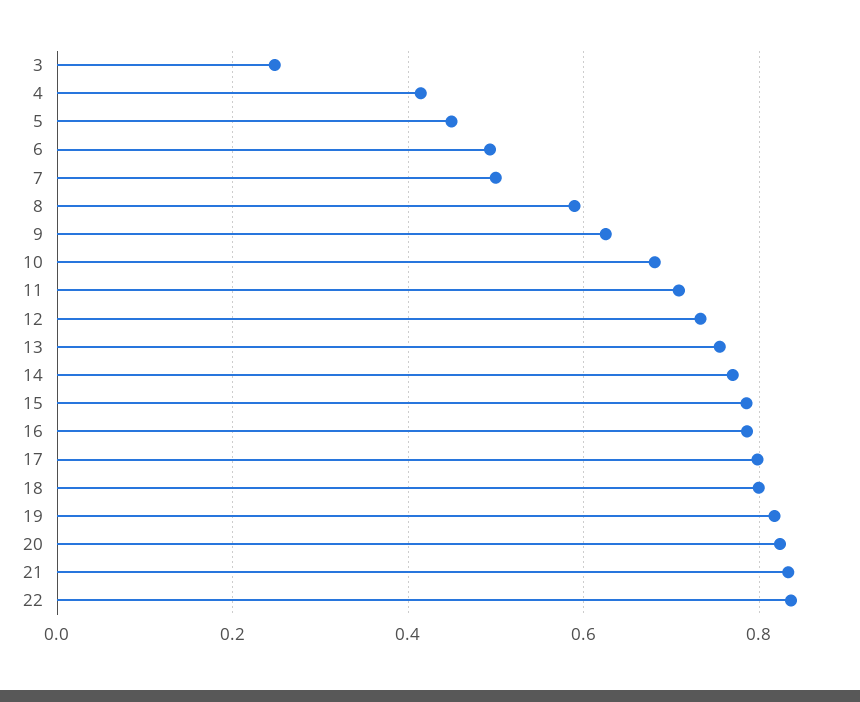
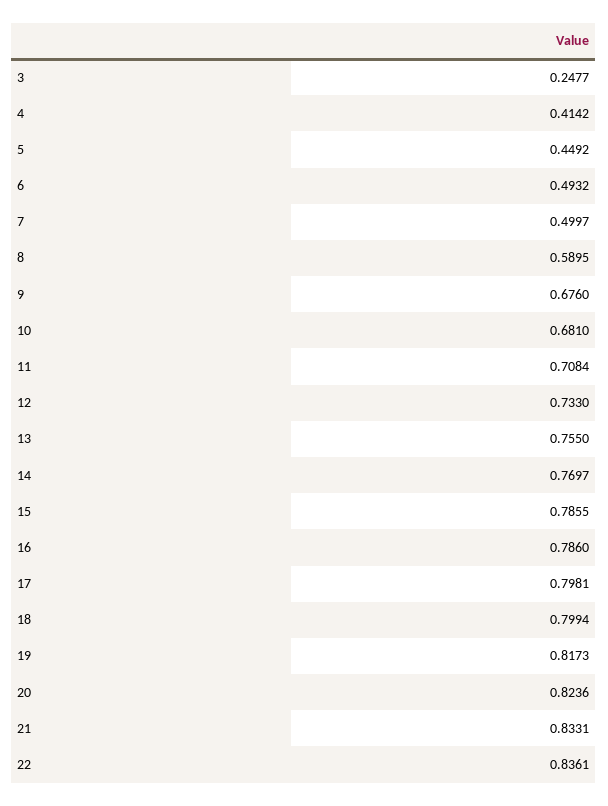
  {
    "3": 0.2477,
    "4": 0.4142,
    "5": 0.4492,
    "6": 0.4932,
    "7": 0.4997,
    "8": 0.5895,
-   "9": 0.62,
+   "9": 0.676,
    "10": 0.681,
    "11": 0.7084,
    "12": 0.733,
    "13": 0.755,
    "14": 0.7697,
    "15": 0.7855,
    "16": 0.786,
    "17": 0.7981,
    "18": 0.7994,
    "19": 0.8173,
    "20": 0.8236,
    "21": 0.8331,
    "22": 0.8361
  }

